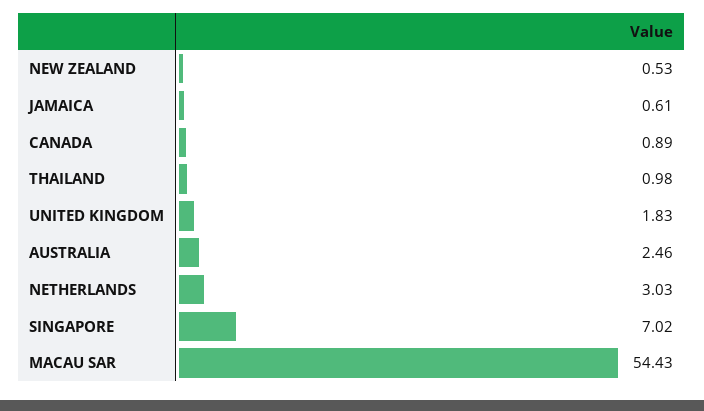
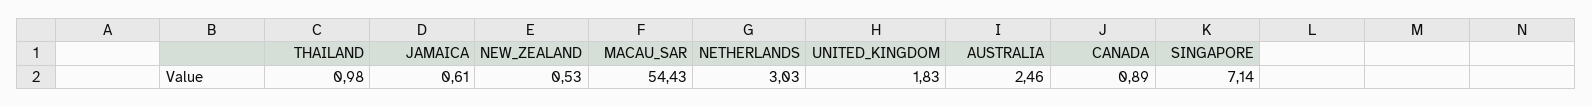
  {
    "NEW ZEALAND": 0.53,
    "JAMAICA": 0.61,
    "CANADA": 0.89,
    "THAILAND": 0.98,
    "UNITED KINGDOM": 1.83,
    "AUSTRALIA": 2.46,
    "NETHERLANDS": 3.03,
-   "SINGAPORE": 7.02,
+   "SINGAPORE": 7.14,
    "MACAU SAR": 54.43
  }

